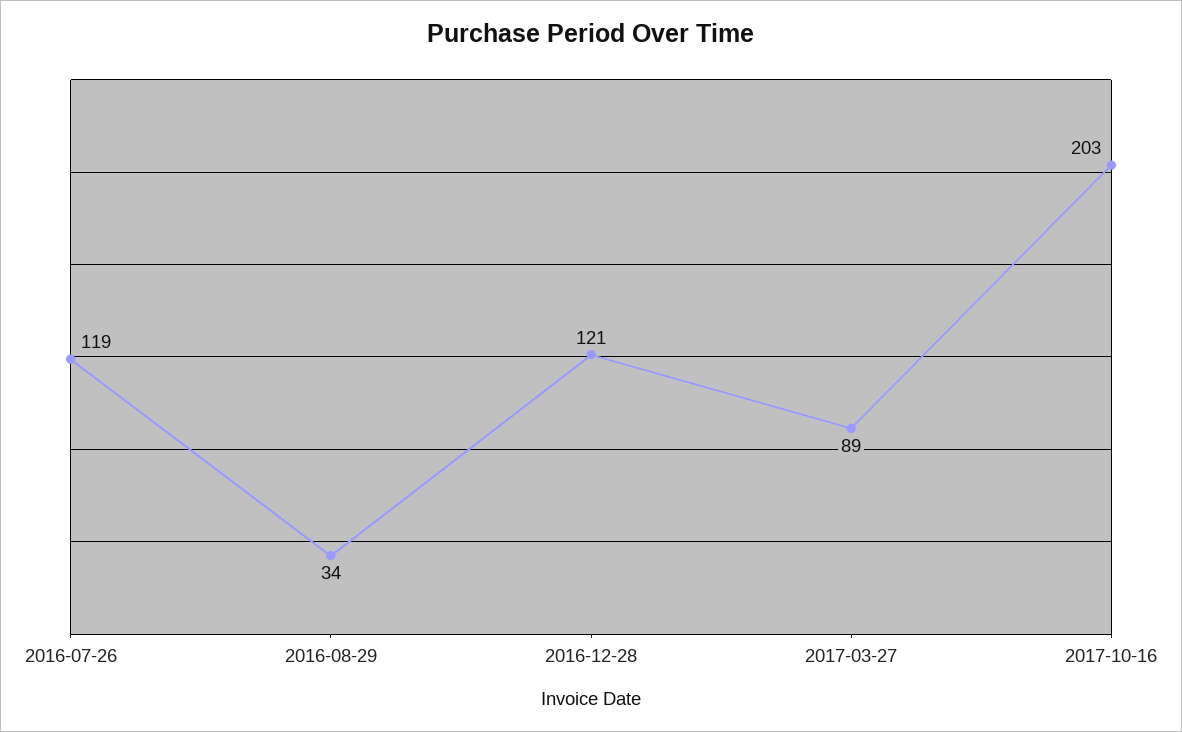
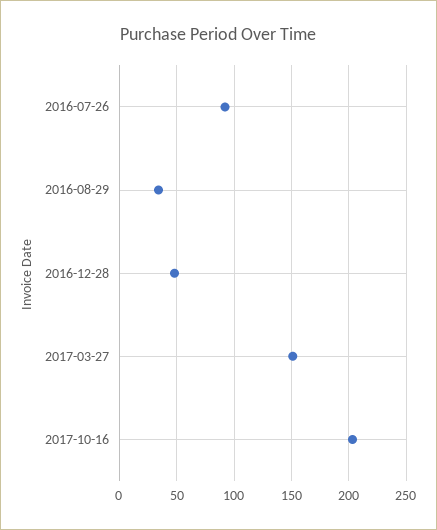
  {
-   "2016-07-26": 119,
+   "2016-07-26": 90,
    "2016-08-29": 34,
-   "2016-12-28": 121,
+   "2016-12-28": 50,
-   "2017-03-27": 89,
+   "2017-03-27": 150,
    "2017-10-16": 203
  }

